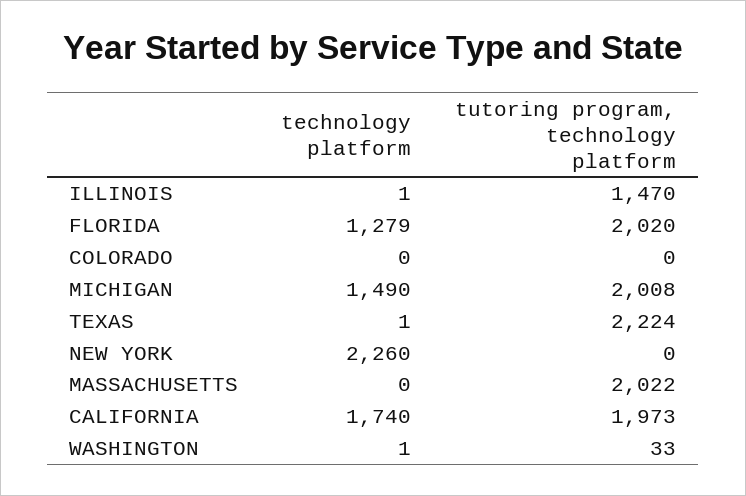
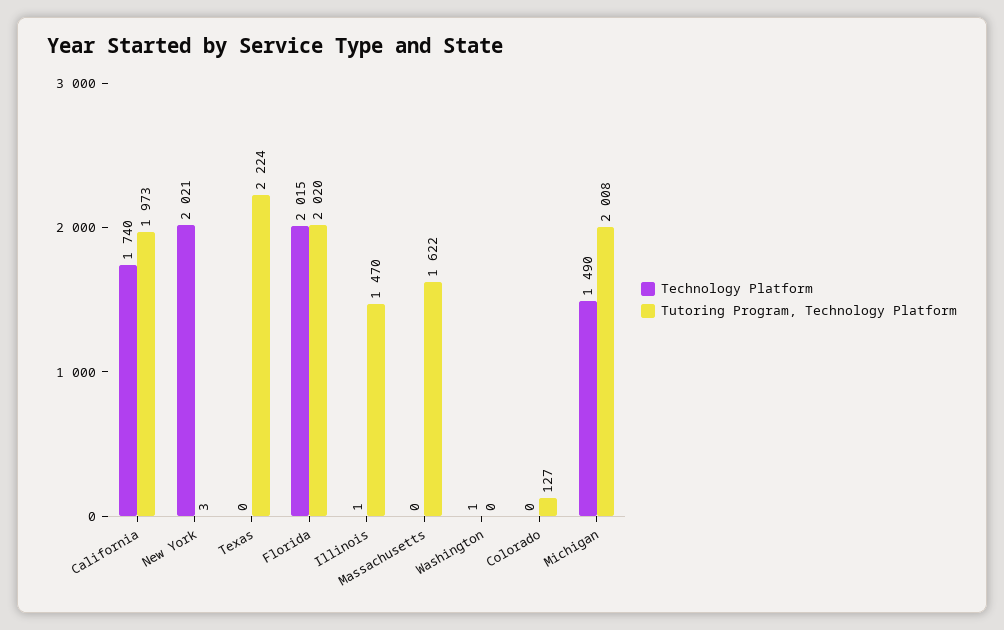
  {
    "technology platform": {
      "ILLINOIS": 1,
-     "FLORIDA": 1279,
+     "FLORIDA": 2015,
      "COLORADO": 0,
      "MICHIGAN": 1490,
-     "TEXAS": 1,
+     "TEXAS": 0,
-     "NEW YORK": 2260,
+     "NEW YORK": 2021,
      "MASSACHUSETTS": 0,
      "CALIFORNIA": 1740,
      "WASHINGTON": 1
    },
    "tutoring program, technology platform": {
      "ILLINOIS": 1470,
      "FLORIDA": 2020,
-     "COLORADO": 0,
+     "COLORADO": 127,
      "MICHIGAN": 2008,
      "TEXAS": 2224,
-     "NEW YORK": 0,
+     "NEW YORK": 3,
-     "MASSACHUSETTS": 2022,
+     "MASSACHUSETTS": 1622,
      "CALIFORNIA": 1973,
-     "WASHINGTON": 33
+     "WASHINGTON": 0
    }
  }

